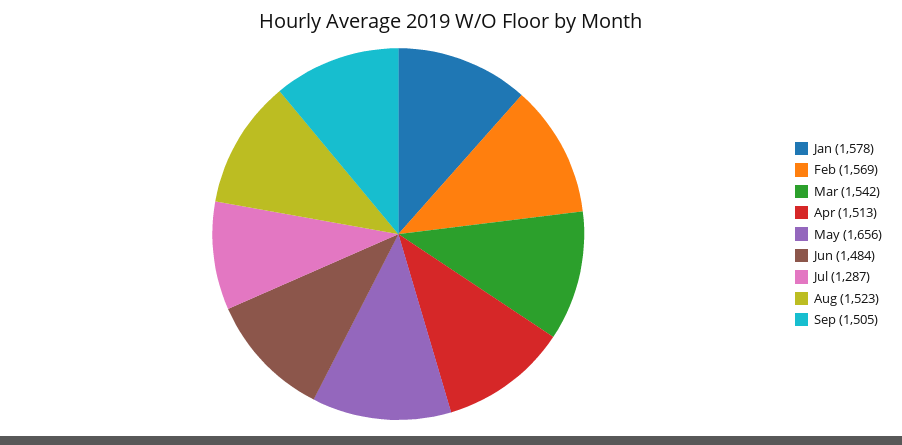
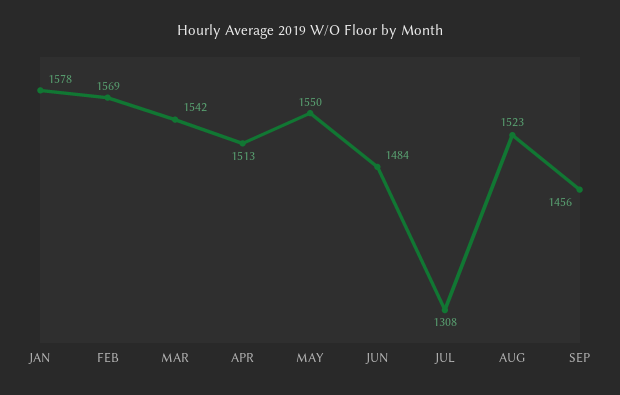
  {
    "Jan": 1578,
    "Feb": 1569,
    "Mar": 1542,
    "Apr": 1513,
-   "May": 1656,
+   "May": 1550,
    "Jun": 1484,
-   "Jul": 1287,
+   "Jul": 1308,
    "Aug": 1523,
-   "Sep": 1505
+   "Sep": 1456
  }

